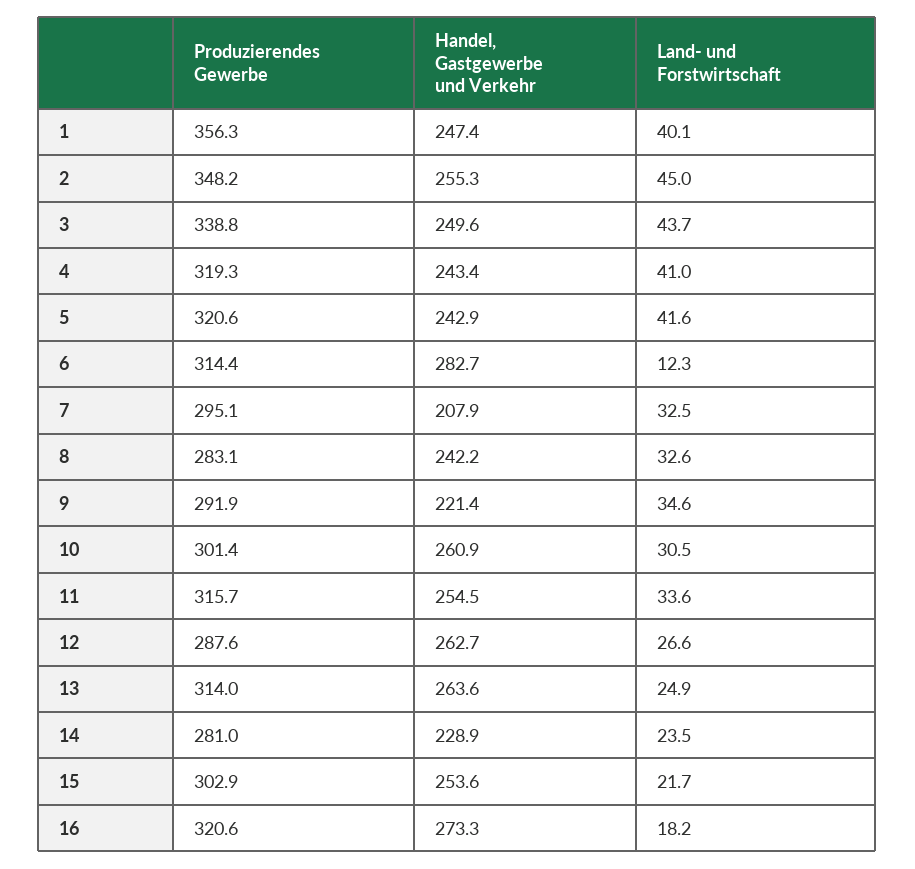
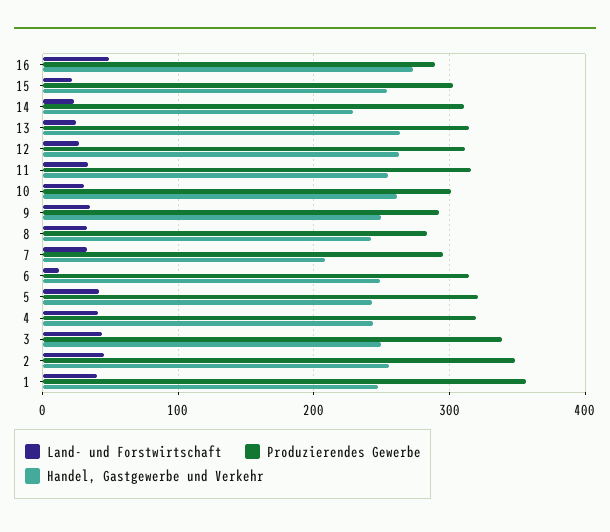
  {
    "Produzierendes Gewerbe": {
      "1": 356.3,
      "2": 348.2,
      "3": 338.8,
      "4": 319.3,
      "5": 320.6,
      "6": 314.4,
      "7": 295.1,
      "8": 283.1,
      "9": 291.9,
      "10": 301.4,
      "11": 315.7,
-     "12": 287.6,
+     "12": 310,
      "13": 314,
-     "14": 281,
+     "14": 310,
      "15": 302.9,
-     "16": 320.6
+     "16": 290
    },
    "Handel, Gastgewerbe und Verkehr": {
      "1": 247.4,
      "2": 255.3,
      "3": 249.6,
      "4": 243.4,
      "5": 242.9,
-     "6": 282.7,
+     "6": 250,
      "7": 207.9,
      "8": 242.2,
-     "9": 221.4,
+     "9": 250,
      "10": 260.9,
      "11": 254.5,
      "12": 262.7,
      "13": 263.6,
      "14": 228.9,
      "15": 253.6,
      "16": 273.3
    },
    "Land- und Forstwirtschaft": {
      "1": 40.1,
      "2": 45,
      "3": 43.7,
      "4": 41,
      "5": 41.6,
      "6": 12.3,
      "7": 32.5,
      "8": 32.6,
      "9": 34.6,
      "10": 30.5,
      "11": 33.6,
      "12": 26.6,
      "13": 24.9,
      "14": 23.5,
      "15": 21.7,
-     "16": 18.2
+     "16": 50
    }
  }

